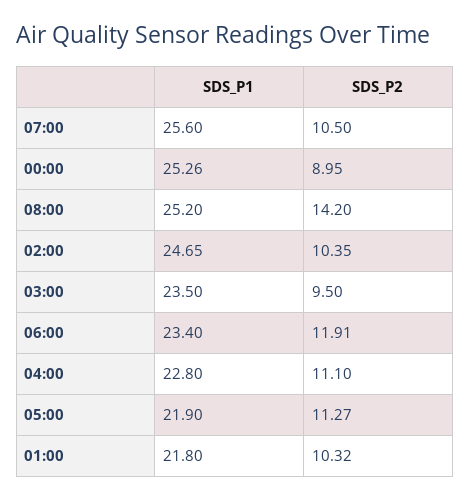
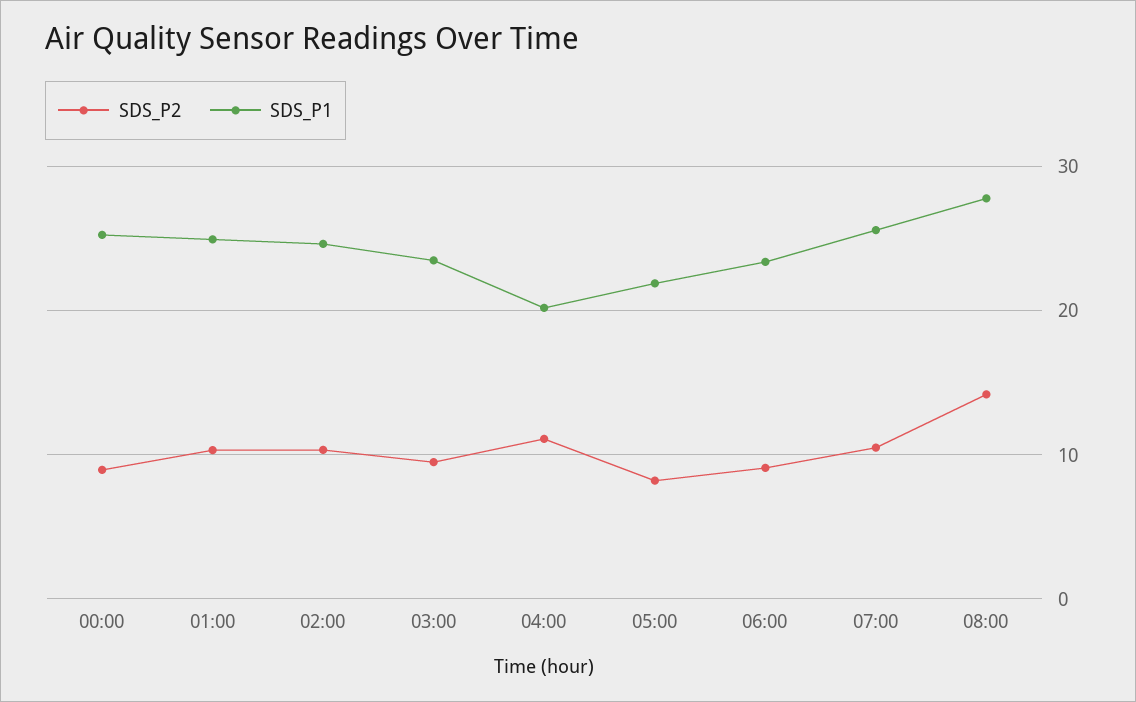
  {
    "SDS_P1": {
      "07:00": 25.6,
      "00:00": 25.26,
-     "08:00": 25.2,
+     "08:00": 28,
      "02:00": 24.65,
      "03:00": 23.5,
      "06:00": 23.4,
-     "04:00": 22.8,
+     "04:00": 20,
      "05:00": 21.9,
-     "01:00": 21.8
+     "01:00": 25
    },
    "SDS_P2": {
      "07:00": 10.5,
      "00:00": 8.95,
      "08:00": 14.2,
      "02:00": 10.35,
      "03:00": 9.5,
-     "06:00": 11.91,
+     "06:00": 9,
      "04:00": 11.1,
-     "05:00": 11.27,
+     "05:00": 8,
      "01:00": 10.32
    }
  }

